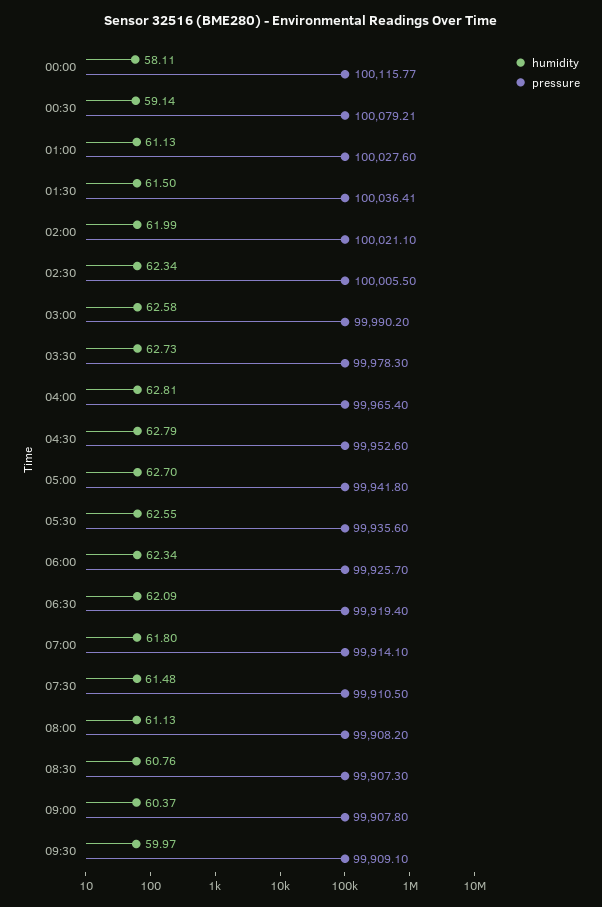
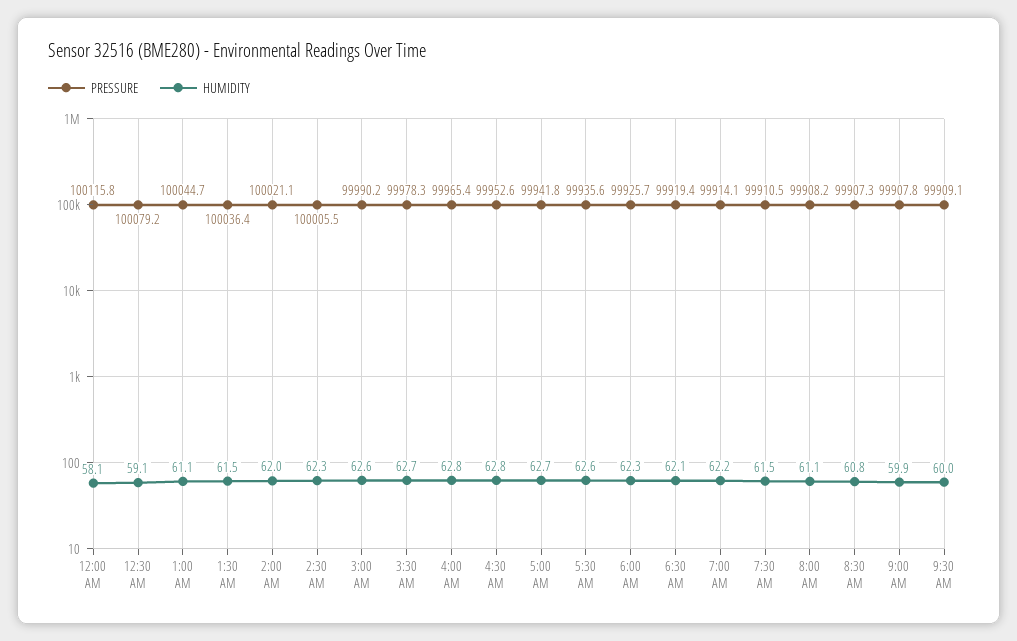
  {
    "humidity": {
      "00:00": 58.11,
      "00:30": 59.14,
      "01:00": 61.13,
      "01:30": 61.5,
      "02:00": 61.99,
      "02:30": 62.34,
      "03:00": 62.58,
      "03:30": 62.73,
      "04:00": 62.81,
      "04:30": 62.79,
      "05:00": 62.7,
      "05:30": 62.55,
      "06:00": 62.34,
      "06:30": 62.09,
-     "07:00": 61.8,
+     "07:00": 62.2,
      "07:30": 61.48,
      "08:00": 61.13,
      "08:30": 60.76,
-     "09:00": 60.37,
+     "09:00": 59.9,
      "09:30": 59.97
    },
    "pressure": {
      "00:00": 100115.77,
      "00:30": 100079.21,
-     "01:00": 100027.6,
+     "01:00": 100044.7,
      "01:30": 100036.41,
      "02:00": 100021.1,
      "02:30": 100005.5,
      "03:00": 99990.2,
      "03:30": 99978.3,
      "04:00": 99965.4,
      "04:30": 99952.6,
      "05:00": 99941.8,
      "05:30": 99935.6,
      "06:00": 99925.7,
      "06:30": 99919.4,
      "07:00": 99914.1,
      "07:30": 99910.5,
      "08:00": 99908.2,
      "08:30": 99907.3,
      "09:00": 99907.8,
      "09:30": 99909.1
    }
  }

